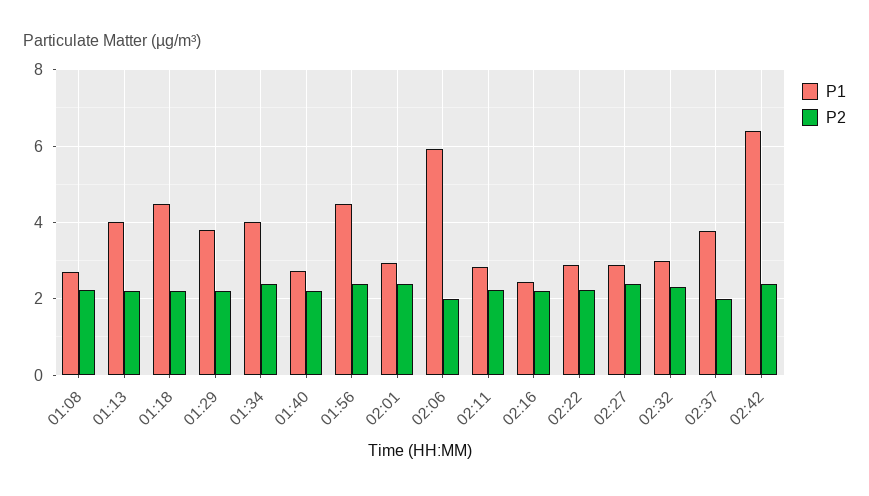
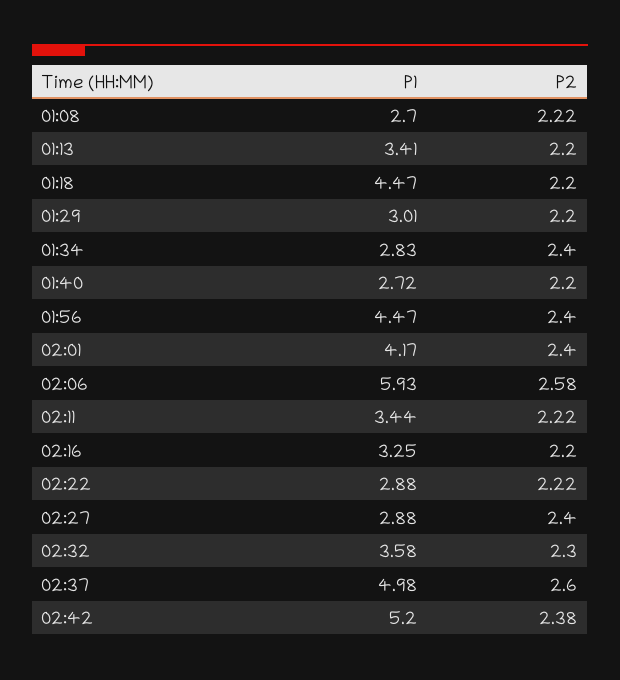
  {
    "P1": {
      "01:08": 2.7,
-     "01:13": 4,
+     "01:13": 3.41,
      "01:18": 4.47,
-     "01:29": 3.8,
+     "01:29": 3.01,
-     "01:34": 4,
+     "01:34": 2.83,
      "01:40": 2.72,
      "01:56": 4.47,
-     "02:01": 3,
+     "02:01": 4.17,
      "02:06": 5.93,
-     "02:11": 2.8,
+     "02:11": 3.44,
-     "02:16": 2.4,
+     "02:16": 3.25,
      "02:22": 2.88,
      "02:27": 2.88,
-     "02:32": 3,
+     "02:32": 3.58,
-     "02:37": 3.8,
+     "02:37": 4.98,
-     "02:42": 6.4
+     "02:42": 5.2
    },
    "P2": {
      "01:08": 2.22,
      "01:13": 2.2,
      "01:18": 2.2,
      "01:29": 2.2,
      "01:34": 2.4,
      "01:40": 2.2,
      "01:56": 2.4,
      "02:01": 2.4,
-     "02:06": 2,
+     "02:06": 2.58,
      "02:11": 2.22,
      "02:16": 2.2,
      "02:22": 2.22,
      "02:27": 2.4,
      "02:32": 2.3,
-     "02:37": 2,
+     "02:37": 2.6,
      "02:42": 2.38
    }
  }

